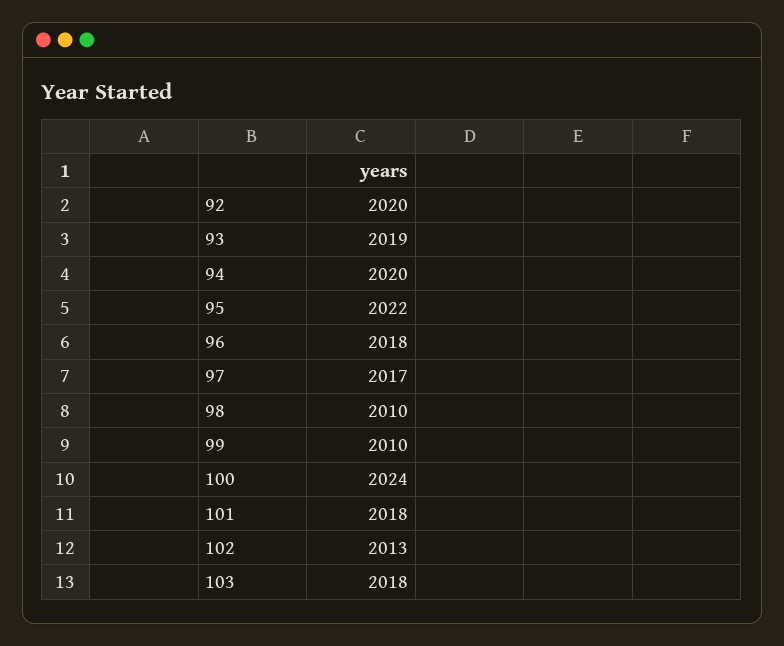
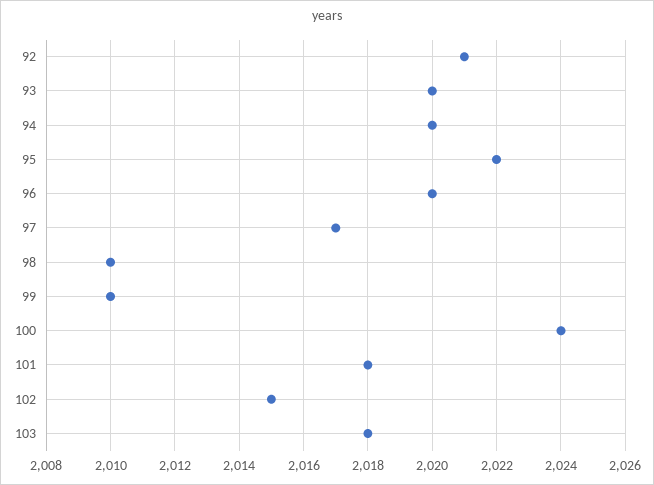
  {
-   "92": 2020,
+   "92": 2021,
-   "93": 2019,
+   "93": 2020,
    "94": 2020,
    "95": 2022,
-   "96": 2018,
+   "96": 2020,
    "97": 2017,
    "98": 2010,
    "99": 2010,
    "100": 2024,
    "101": 2018,
-   "102": 2013,
+   "102": 2015,
    "103": 2018
  }

